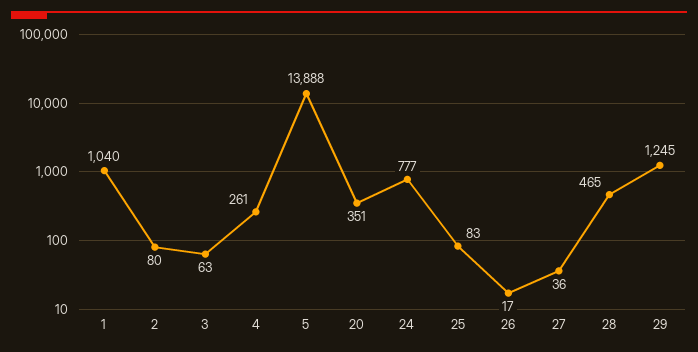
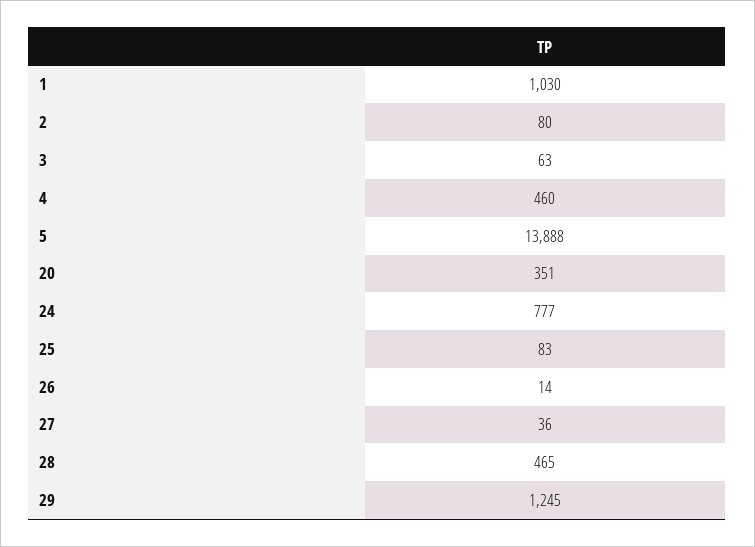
  {
-   "1": 1040,
+   "1": 1030,
    "2": 80,
    "3": 63,
-   "4": 261,
+   "4": 460,
    "5": 13888,
    "20": 351,
    "24": 777,
    "25": 83,
-   "26": 17,
+   "26": 14,
    "27": 36,
    "28": 465,
    "29": 1245
  }

